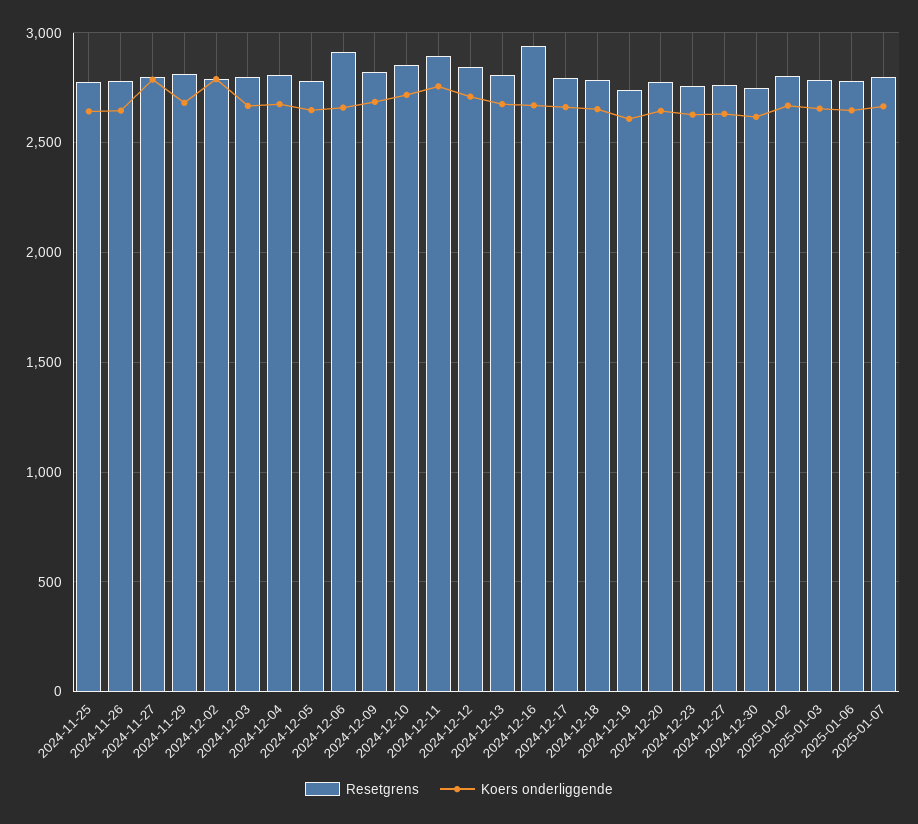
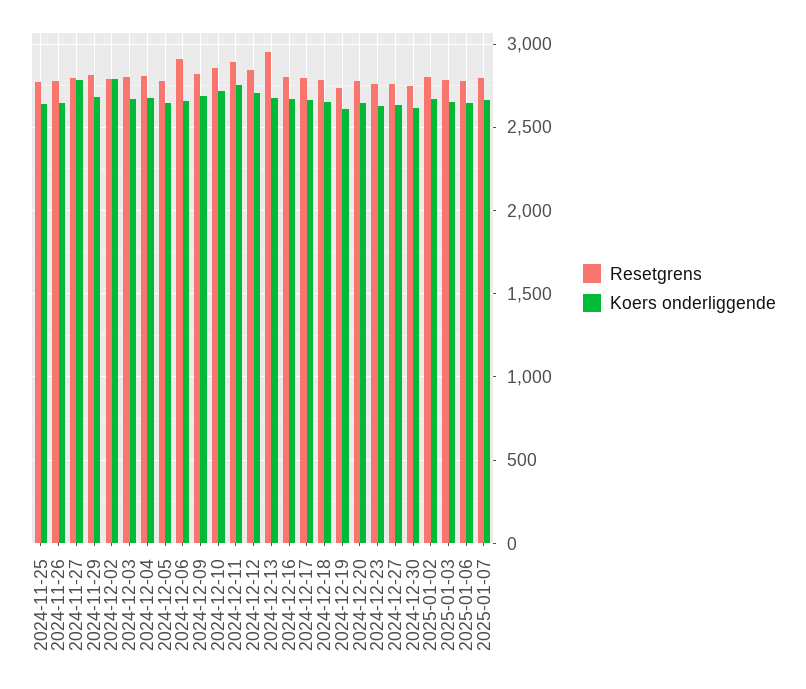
  {
    "Resetgrens": {
      "2024-11-25": 2800,
      "2024-11-26": 2800,
      "2024-11-27": 2800,
      "2024-11-29": 2800,
      "2024-12-02": 2800,
      "2024-12-03": 2800,
      "2024-12-04": 2800,
      "2024-12-05": 2800,
      "2024-12-06": 2900,
      "2024-12-09": 2800,
      "2024-12-10": 2850,
      "2024-12-11": 2900,
      "2024-12-12": 2850,
-     "2024-12-13": 2800,
+     "2024-12-13": 2950,
-     "2024-12-16": 2950,
+     "2024-12-16": 2800,
      "2024-12-17": 2800,
      "2024-12-18": 2800,
      "2024-12-19": 2750,
      "2024-12-20": 2800,
      "2024-12-23": 2750,
      "2024-12-27": 2750,
      "2024-12-30": 2750,
      "2025-01-02": 2800,
      "2025-01-03": 2800,
      "2025-01-06": 2800,
      "2025-01-07": 2800
    },
    "Koers onderliggende": {
      "2024-11-25": 2650,
      "2024-11-26": 2650,
      "2024-11-27": 2800,
      "2024-11-29": 2700,
      "2024-12-02": 2800,
      "2024-12-03": 2650,
      "2024-12-04": 2700,
      "2024-12-05": 2650,
      "2024-12-06": 2650,
      "2024-12-09": 2700,
      "2024-12-10": 2700,
      "2024-12-11": 2750,
      "2024-12-12": 2700,
      "2024-12-13": 2700,
      "2024-12-16": 2650,
      "2024-12-17": 2650,
      "2024-12-18": 2650,
      "2024-12-19": 2600,
      "2024-12-20": 2650,
      "2024-12-23": 2650,
      "2024-12-27": 2650,
      "2024-12-30": 2600,
      "2025-01-02": 2650,
      "2025-01-03": 2650,
      "2025-01-06": 2650,
      "2025-01-07": 2650
    }
  }

